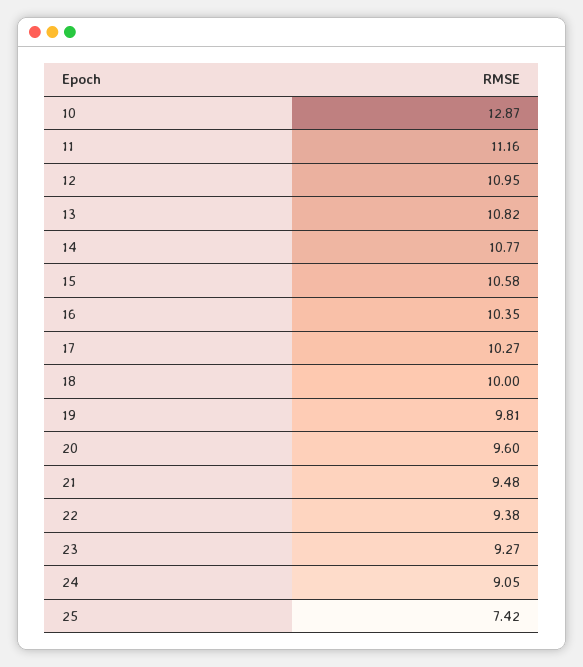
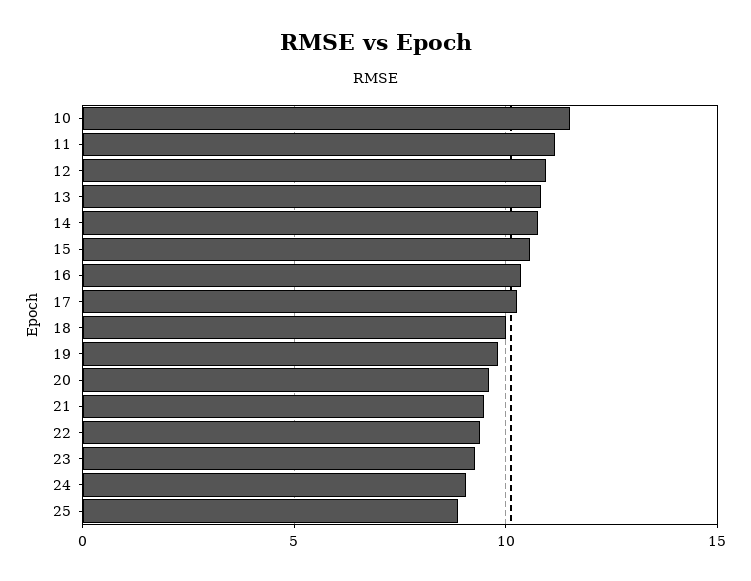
  {
-   "10": 12.87,
+   "10": 11.5,
    "11": 11.16,
    "12": 10.95,
    "13": 10.82,
    "14": 10.77,
    "15": 10.58,
    "16": 10.35,
    "17": 10.27,
    "18": 10,
    "19": 9.81,
    "20": 9.6,
    "21": 9.48,
    "22": 9.38,
    "23": 9.27,
    "24": 9.05,
-   "25": 7.42
+   "25": 9
  }

